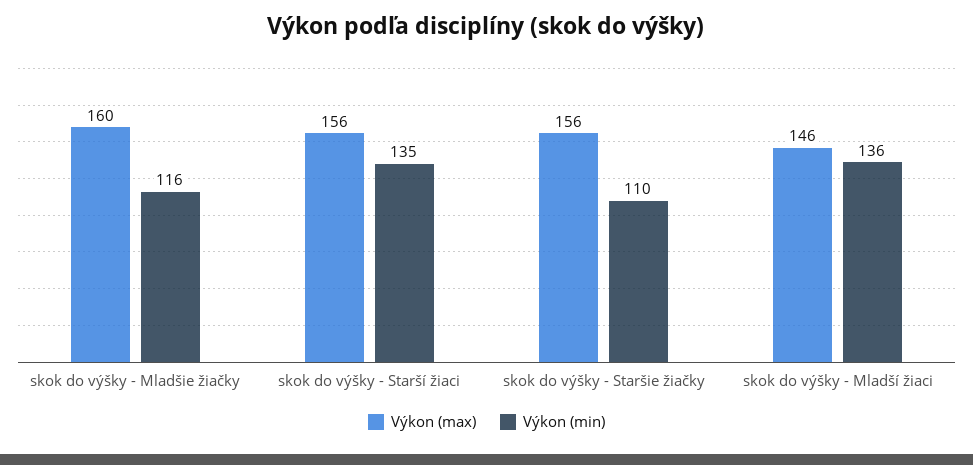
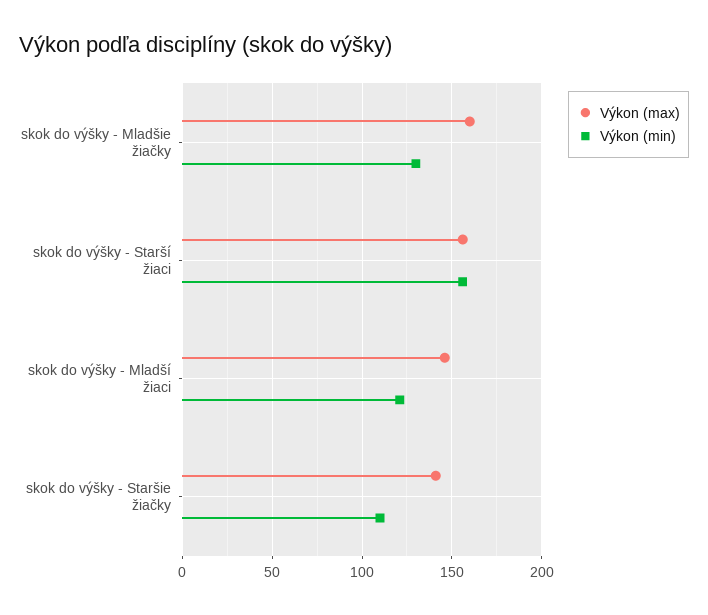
  {
    "Výkon (max)": {
      "skok do výšky - Mladšie žiačky": 160,
      "skok do výšky - Starší žiaci": 156,
-     "skok do výšky - Staršie žiačky": 156,
+     "skok do výšky - Staršie žiačky": 140,
      "skok do výšky - Mladší žiaci": 146
    },
    "Výkon (min)": {
-     "skok do výšky - Mladšie žiačky": 116,
+     "skok do výšky - Mladšie žiačky": 130,
-     "skok do výšky - Starší žiaci": 135,
+     "skok do výšky - Starší žiaci": 155,
      "skok do výšky - Staršie žiačky": 110,
-     "skok do výšky - Mladší žiaci": 136
+     "skok do výšky - Mladší žiaci": 120
    }
  }

